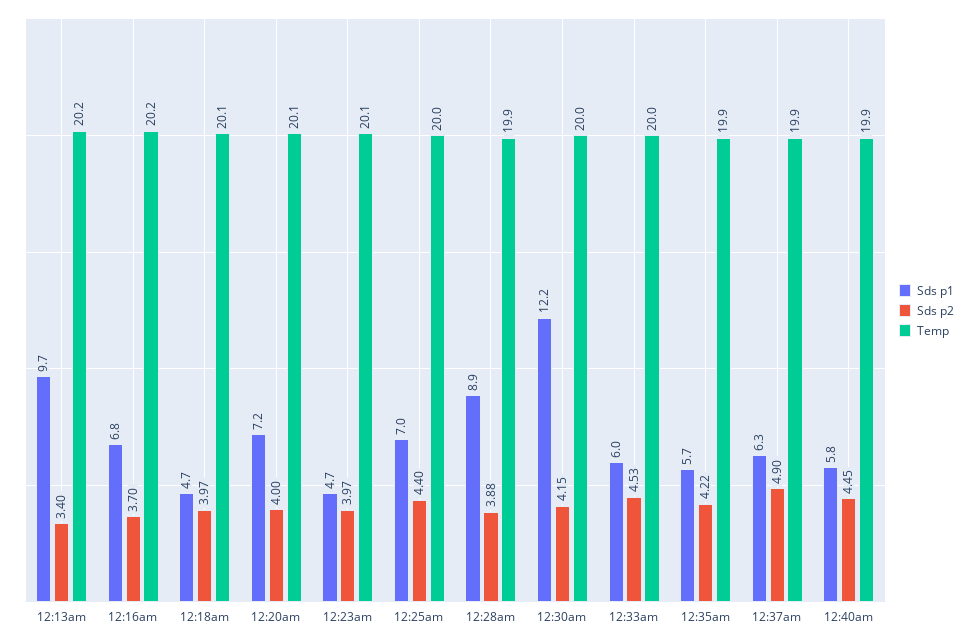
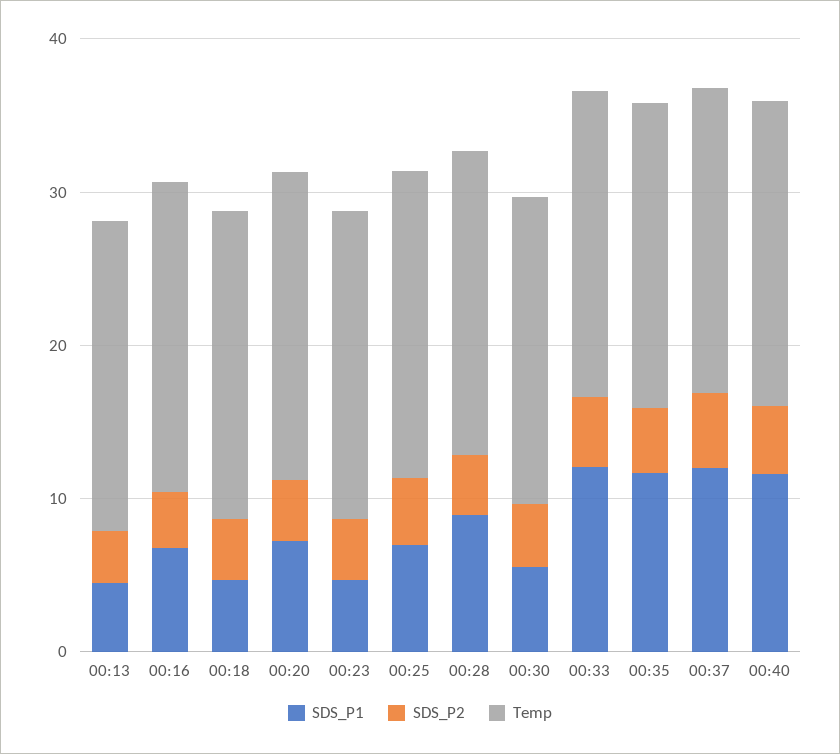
  {
    "Sds p1": {
-     "12:13am": 9.7,
+     "12:13am": 4,
      "12:16am": 6.8,
      "12:18am": 4.7,
      "12:20am": 7.2,
      "12:23am": 4.7,
      "12:25am": 7,
      "12:28am": 8.9,
-     "12:30am": 12.2,
+     "12:30am": 6,
-     "12:33am": 6,
+     "12:33am": 12,
-     "12:35am": 5.7,
+     "12:35am": 12,
-     "12:37am": 6.3,
+     "12:37am": 12,
-     "12:40am": 5.8
+     "12:40am": 12
    },
    "Sds p2": {
      "12:13am": 3.4,
      "12:16am": 3.7,
      "12:18am": 3.97,
      "12:20am": 4,
      "12:23am": 3.97,
      "12:25am": 4.4,
      "12:28am": 3.88,
      "12:30am": 4.15,
      "12:33am": 4.53,
      "12:35am": 4.22,
      "12:37am": 4.9,
      "12:40am": 4.45
    },
    "Temp": {
      "12:13am": 20.2,
      "12:16am": 20.2,
      "12:18am": 20.1,
      "12:20am": 20.1,
      "12:23am": 20.1,
      "12:25am": 20,
      "12:28am": 19.9,
      "12:30am": 20,
      "12:33am": 20,
      "12:35am": 19.9,
      "12:37am": 19.9,
      "12:40am": 19.9
    }
  }

